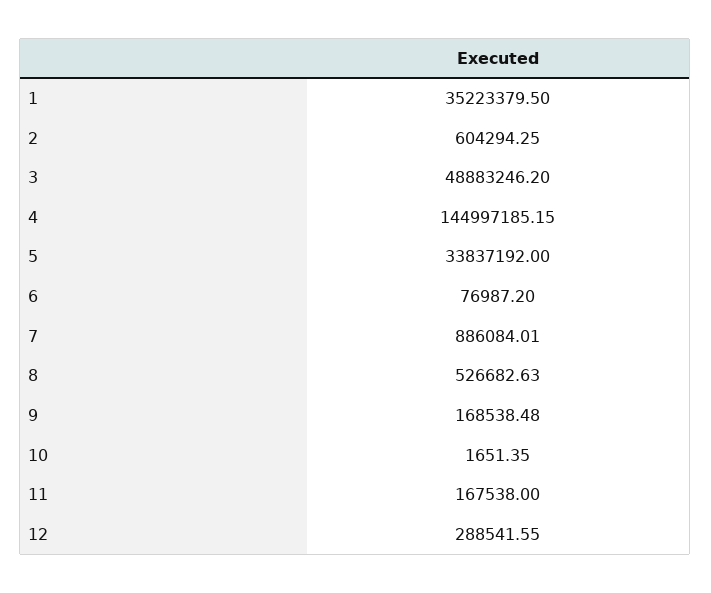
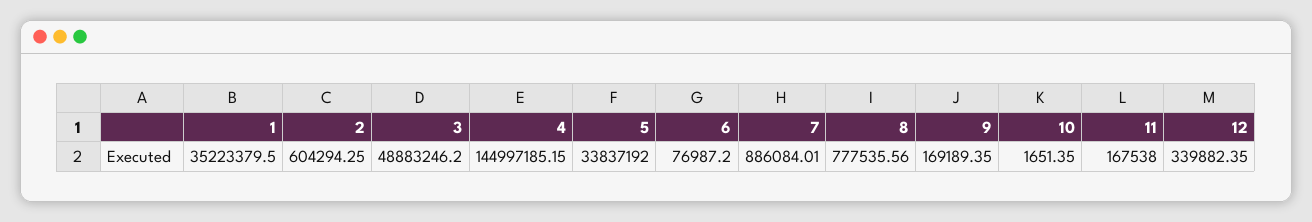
  {
    "1": 35223379.5,
    "2": 604294.25,
    "3": 48883246.2,
    "4": 144997185.15,
    "5": 33837192,
    "6": 76987.2,
    "7": 886084.01,
-   "8": 526682.63,
+   "8": 777535.56,
-   "9": 168538.48,
+   "9": 169189.35,
    "10": 1651.35,
    "11": 167538,
-   "12": 288541.55
+   "12": 339882.35
  }

